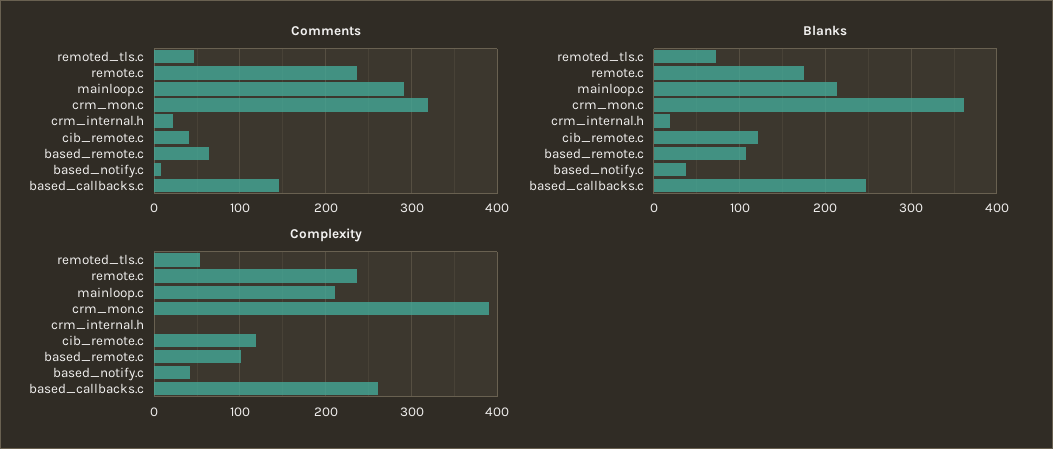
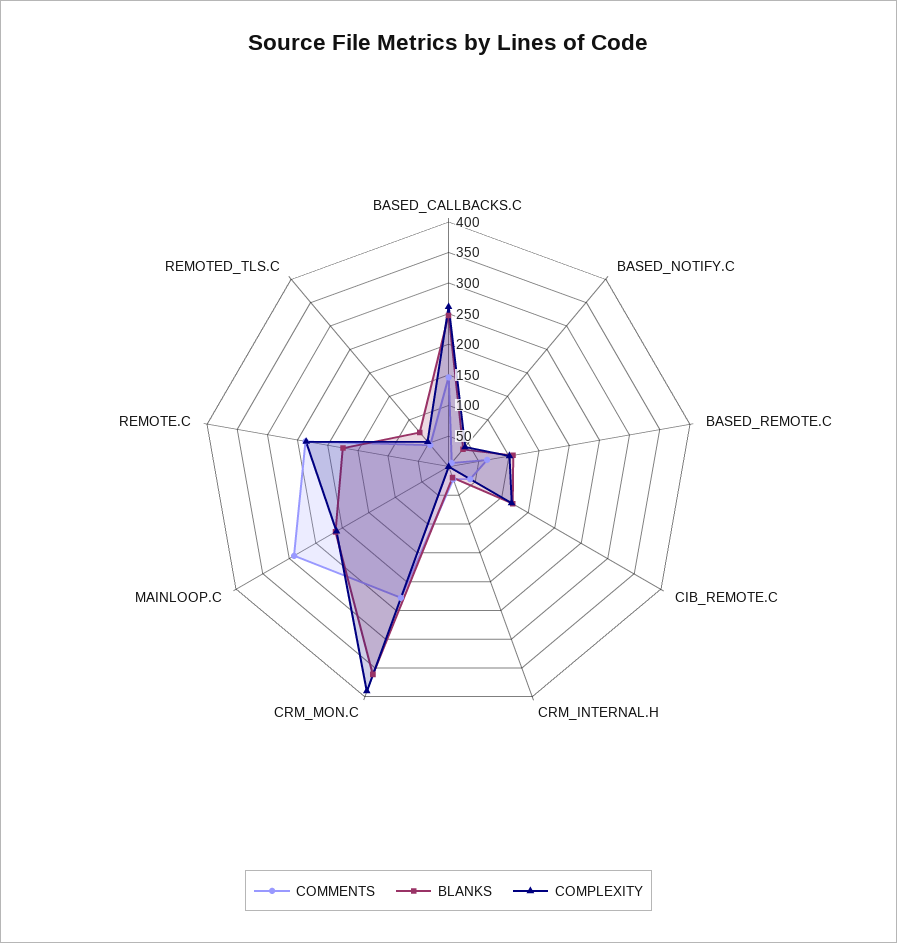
  {
    "Comments": {
      "remoted_tls.c": 50,
      "remote.c": 240,
      "mainloop.c": 290,
-     "crm_mon.c": 320,
+     "crm_mon.c": 225,
      "crm_internal.h": 20,
      "cib_remote.c": 40,
      "based_remote.c": 60,
      "based_notify.c": 10,
      "based_callbacks.c": 150
    },
    "Blanks": {
      "remoted_tls.c": 70,
      "remote.c": 180,
      "mainloop.c": 210,
      "crm_mon.c": 360,
      "crm_internal.h": 20,
      "cib_remote.c": 120,
      "based_remote.c": 110,
      "based_notify.c": 40,
      "based_callbacks.c": 250
    },
    "Complexity": {
      "remoted_tls.c": 50,
      "remote.c": 240,
      "mainloop.c": 210,
      "crm_mon.c": 390,
      "crm_internal.h": 0,
      "cib_remote.c": 120,
      "based_remote.c": 100,
      "based_notify.c": 40,
      "based_callbacks.c": 260
    }
  }

